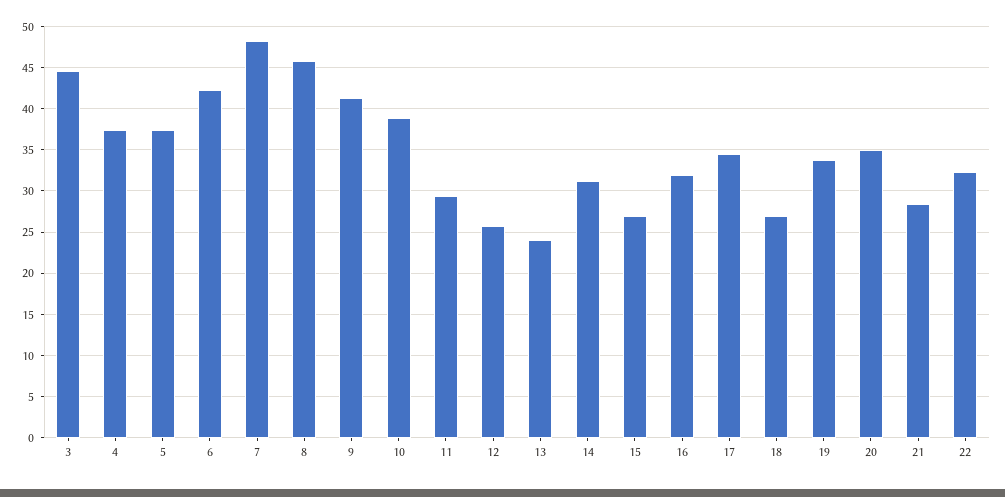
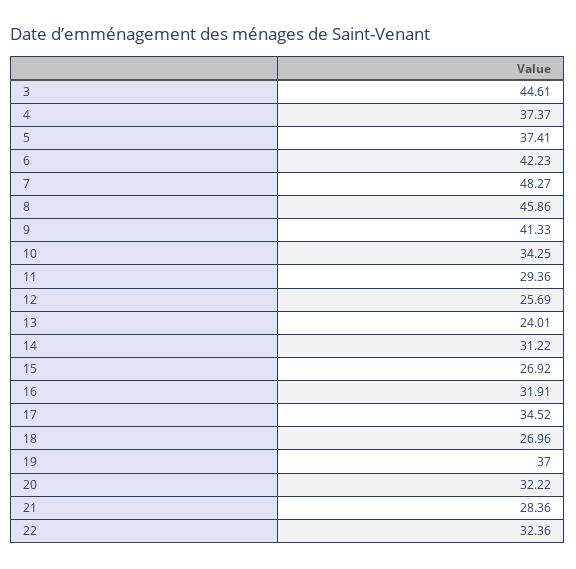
  {
    "3": 44.61,
    "4": 37.37,
    "5": 37.41,
    "6": 42.23,
    "7": 48.27,
    "8": 45.86,
    "9": 41.33,
-   "10": 39,
+   "10": 34.25,
    "11": 29.36,
    "12": 25.69,
    "13": 24.01,
    "14": 31.22,
    "15": 26.92,
    "16": 31.91,
    "17": 34.52,
    "18": 26.96,
-   "19": 34,
+   "19": 37,
-   "20": 35,
+   "20": 32.22,
    "21": 28.36,
    "22": 32.36
  }

